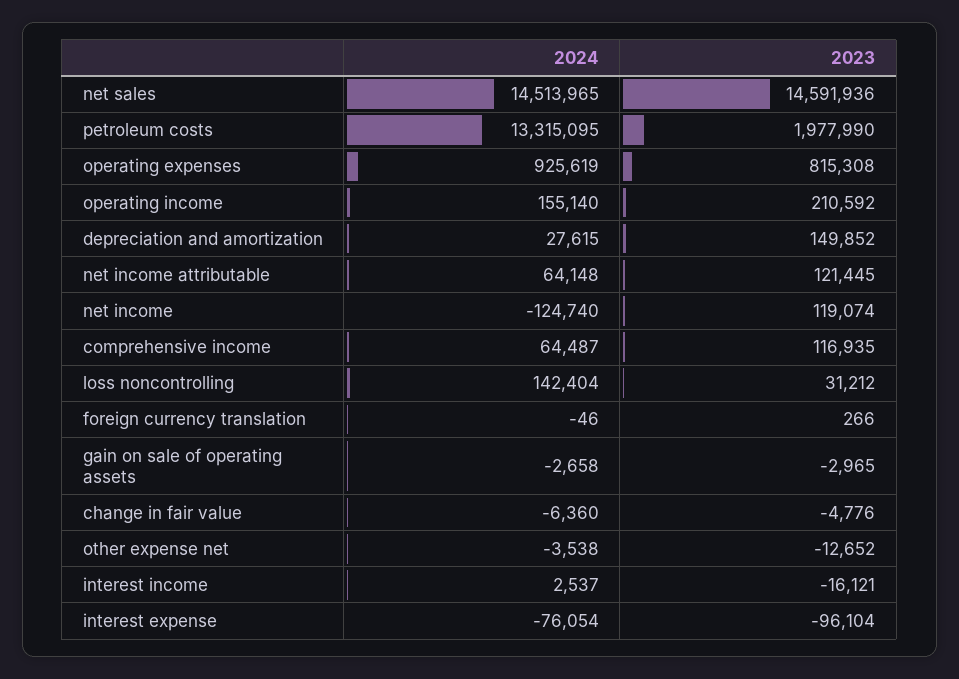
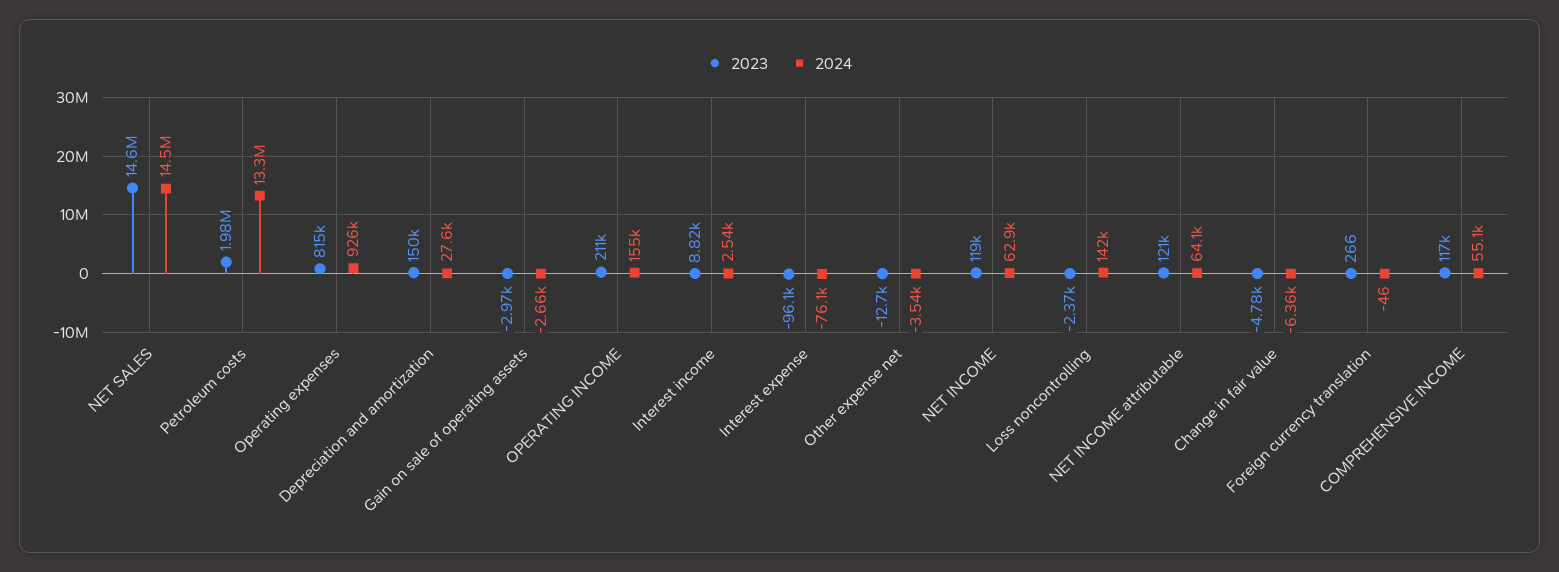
  {
    "2024": {
      "net sales": 14513965,
      "petroleum costs": 13315095,
      "operating expenses": 925619,
      "operating income": 155140,
      "depreciation and amortization": 27615,
      "net income attributable": 64148,
-     "net income": -124740,
+     "net income": 62900,
-     "comprehensive income": 64487,
+     "comprehensive income": 55100,
      "loss noncontrolling": 142404,
      "foreign currency translation": -46,
      "gain on sale of operating assets": -2658,
      "change in fair value": -6360,
      "other expense net": -3538,
      "interest income": 2537,
      "interest expense": -76054
    },
    "2023": {
      "net sales": 14591936,
      "petroleum costs": 1977990,
      "operating expenses": 815308,
      "operating income": 210592,
      "depreciation and amortization": 149852,
      "net income attributable": 121445,
      "net income": 119074,
      "comprehensive income": 116935,
-     "loss noncontrolling": 31212,
+     "loss noncontrolling": -2370,
      "foreign currency translation": 266,
      "gain on sale of operating assets": -2965,
      "change in fair value": -4776,
      "other expense net": -12652,
-     "interest income": -16121,
+     "interest income": 8820,
      "interest expense": -96104
    }
  }

